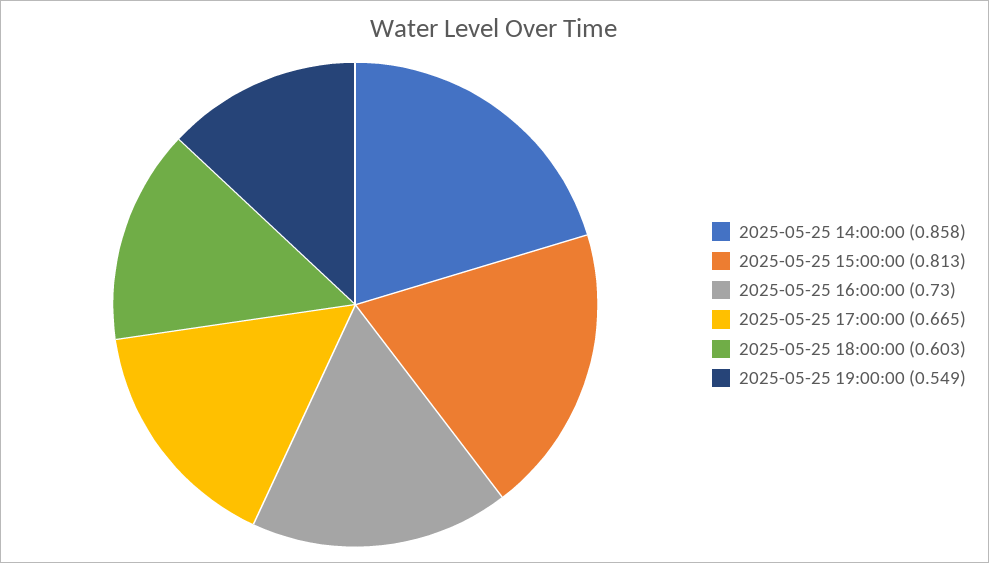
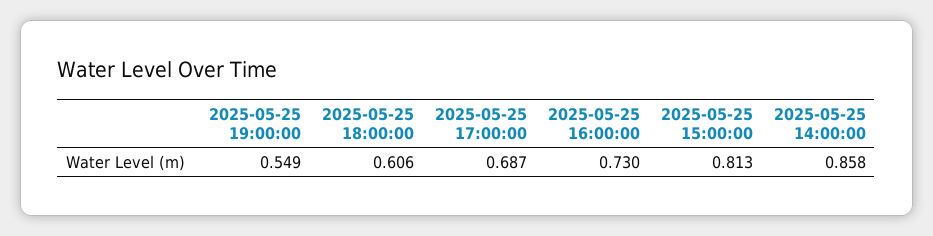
  {
    "2025-05-25 14:00:00": 0.858,
    "2025-05-25 15:00:00": 0.813,
    "2025-05-25 16:00:00": 0.73,
-   "2025-05-25 17:00:00": 0.665,
+   "2025-05-25 17:00:00": 0.687,
-   "2025-05-25 18:00:00": 0.603,
+   "2025-05-25 18:00:00": 0.606,
    "2025-05-25 19:00:00": 0.549
  }

